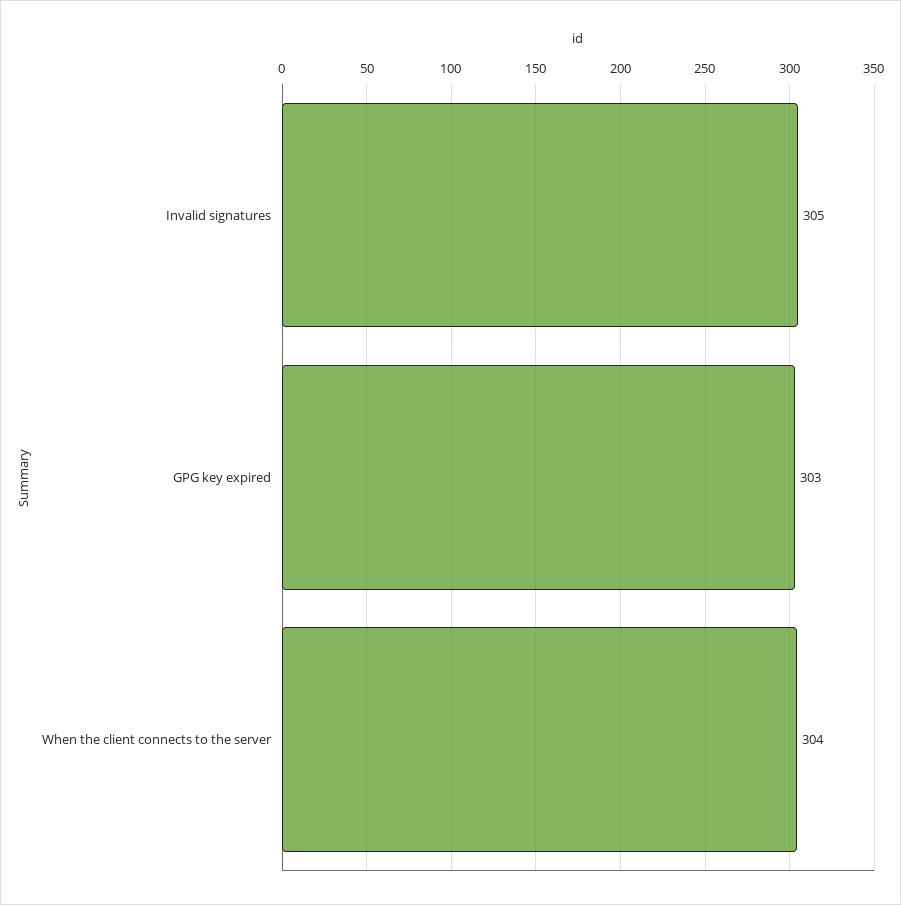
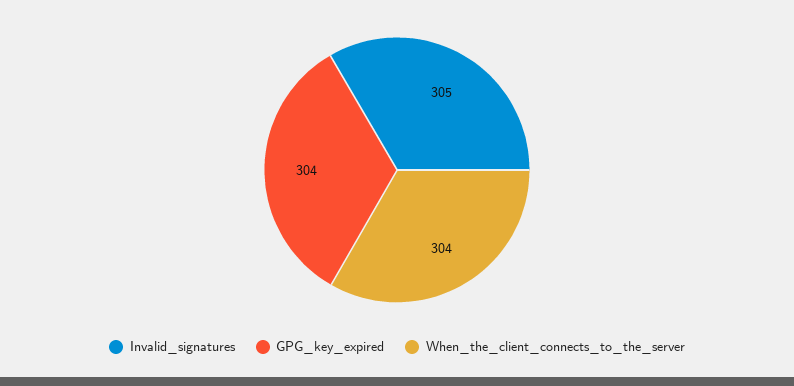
  {
    "Invalid signatures": 305,
-   "GPG key expired": 303,
+   "GPG key expired": 304,
    "When the client connects to the server": 304
  }

